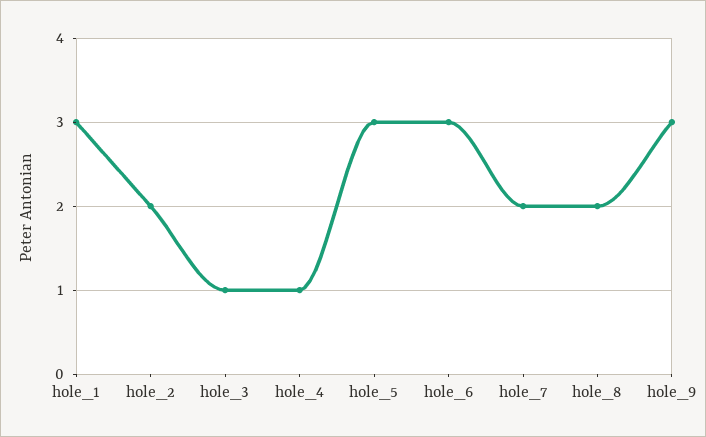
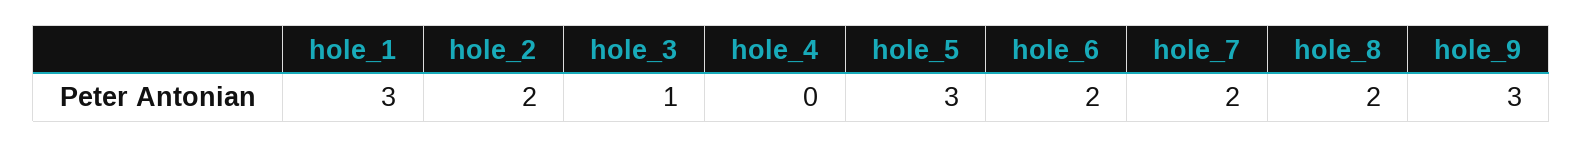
  {
    "hole_1": 3,
    "hole_2": 2,
    "hole_3": 1,
-   "hole_4": 1,
+   "hole_4": 0,
    "hole_5": 3,
-   "hole_6": 3,
+   "hole_6": 2,
    "hole_7": 2,
    "hole_8": 2,
    "hole_9": 3
  }

